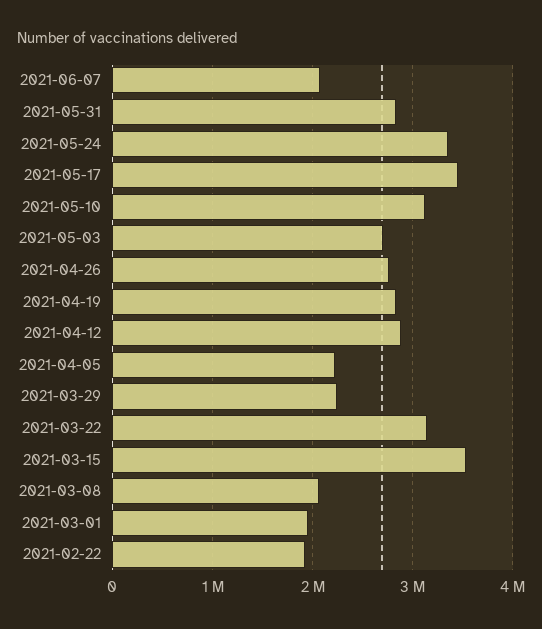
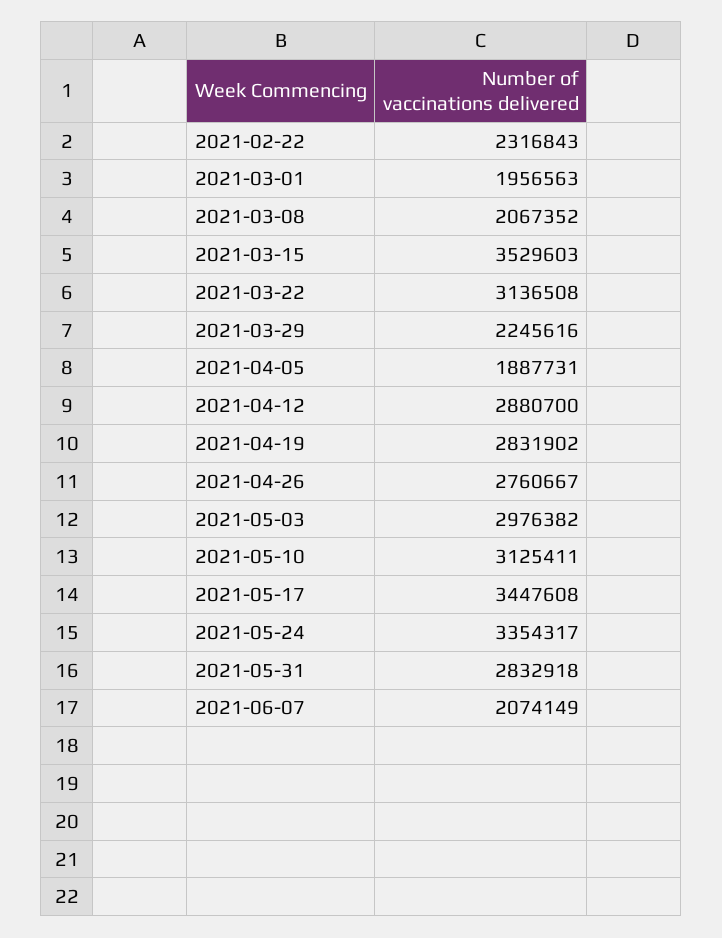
  {
    "2021-06-07": 2074149,
    "2021-05-31": 2832918,
    "2021-05-24": 3354317,
    "2021-05-17": 3447608,
    "2021-05-10": 3125411,
-   "2021-05-03": 2700000,
+   "2021-05-03": 2976382,
    "2021-04-26": 2760667,
    "2021-04-19": 2831902,
    "2021-04-12": 2880700,
-   "2021-04-05": 2200000,
+   "2021-04-05": 1887731,
    "2021-03-29": 2245616,
    "2021-03-22": 3136508,
    "2021-03-15": 3529603,
    "2021-03-08": 2067352,
    "2021-03-01": 1956563,
-   "2021-02-22": 1900000
+   "2021-02-22": 2316843
  }

